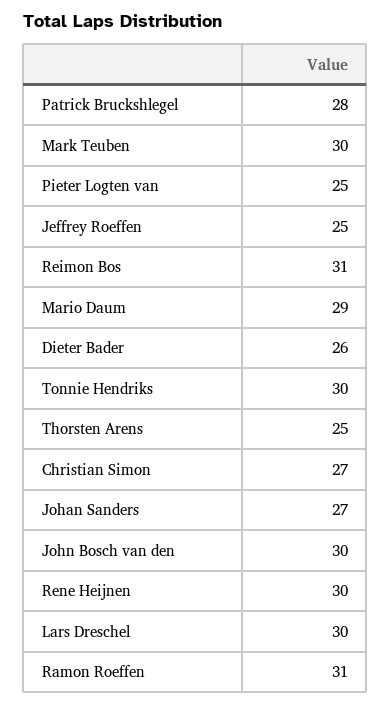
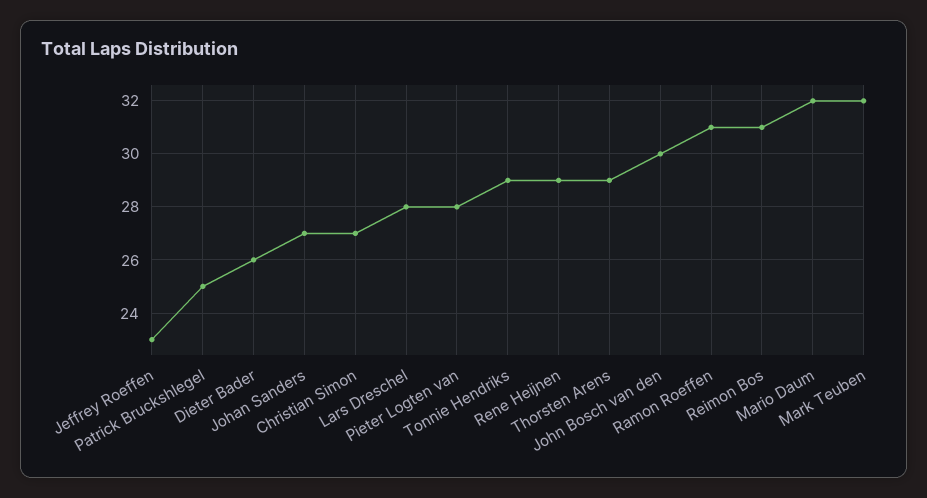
  {
-   "Patrick Bruckshlegel": 28,
+   "Patrick Bruckshlegel": 25,
-   "Mark Teuben": 30,
+   "Mark Teuben": 32,
-   "Pieter Logten van": 25,
+   "Pieter Logten van": 28,
-   "Jeffrey Roeffen": 25,
+   "Jeffrey Roeffen": 23,
    "Reimon Bos": 31,
-   "Mario Daum": 29,
+   "Mario Daum": 32,
    "Dieter Bader": 26,
-   "Tonnie Hendriks": 30,
+   "Tonnie Hendriks": 29,
-   "Thorsten Arens": 25,
+   "Thorsten Arens": 29,
    "Christian Simon": 27,
    "Johan Sanders": 27,
    "John Bosch van den": 30,
-   "Rene Heijnen": 30,
+   "Rene Heijnen": 29,
-   "Lars Dreschel": 30,
+   "Lars Dreschel": 28,
    "Ramon Roeffen": 31
  }

